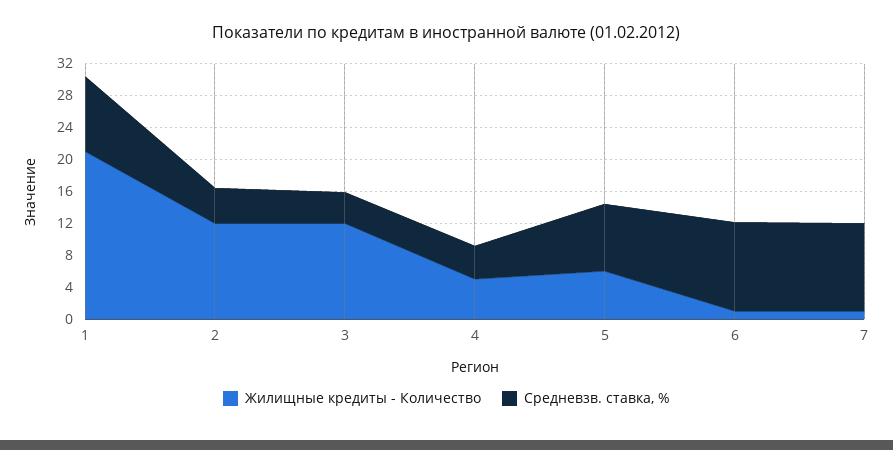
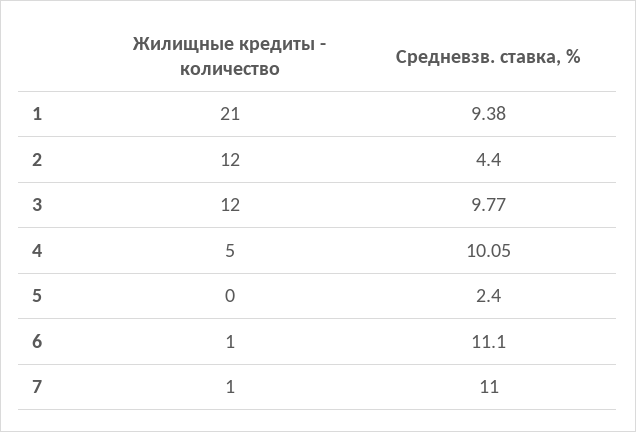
  {
    "Жилищные кредиты - Количество": {
      "1": 21,
      "2": 12,
      "3": 12,
      "4": 5,
-     "5": 6,
+     "5": 0,
      "6": 1,
      "7": 1
    },
    "Средневзв. ставка, %": {
      "1": 9.38,
      "2": 4.4,
-     "3": 4,
+     "3": 9.77,
-     "4": 4,
+     "4": 10.05,
-     "5": 8,
+     "5": 2.4,
      "6": 11.1,
      "7": 11
    }
  }

